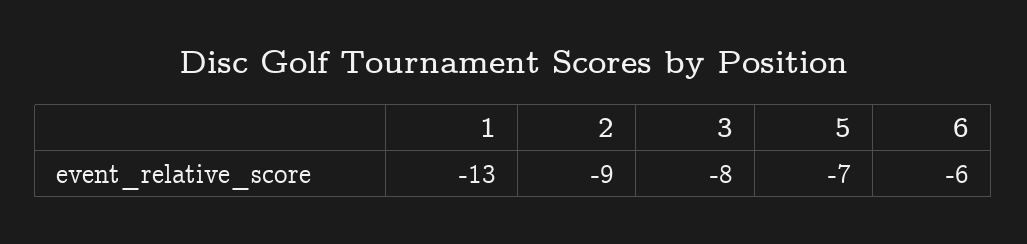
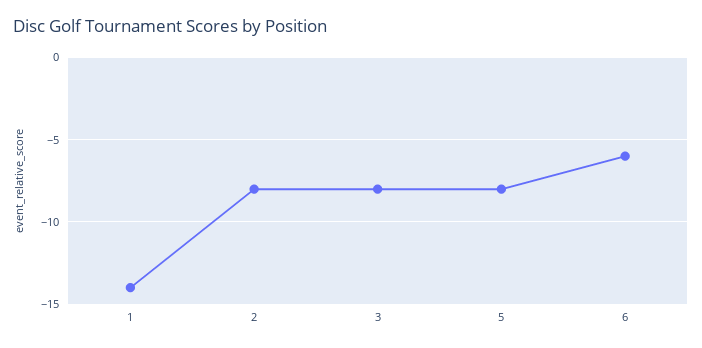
  {
-   "1": -13,
+   "1": -14,
-   "2": -9,
+   "2": -8,
    "3": -8,
-   "5": -7,
+   "5": -8,
    "6": -6
  }

